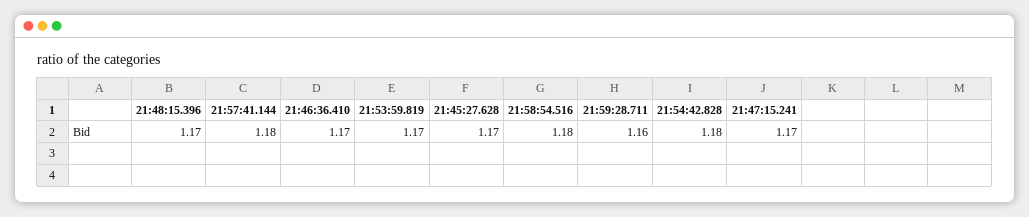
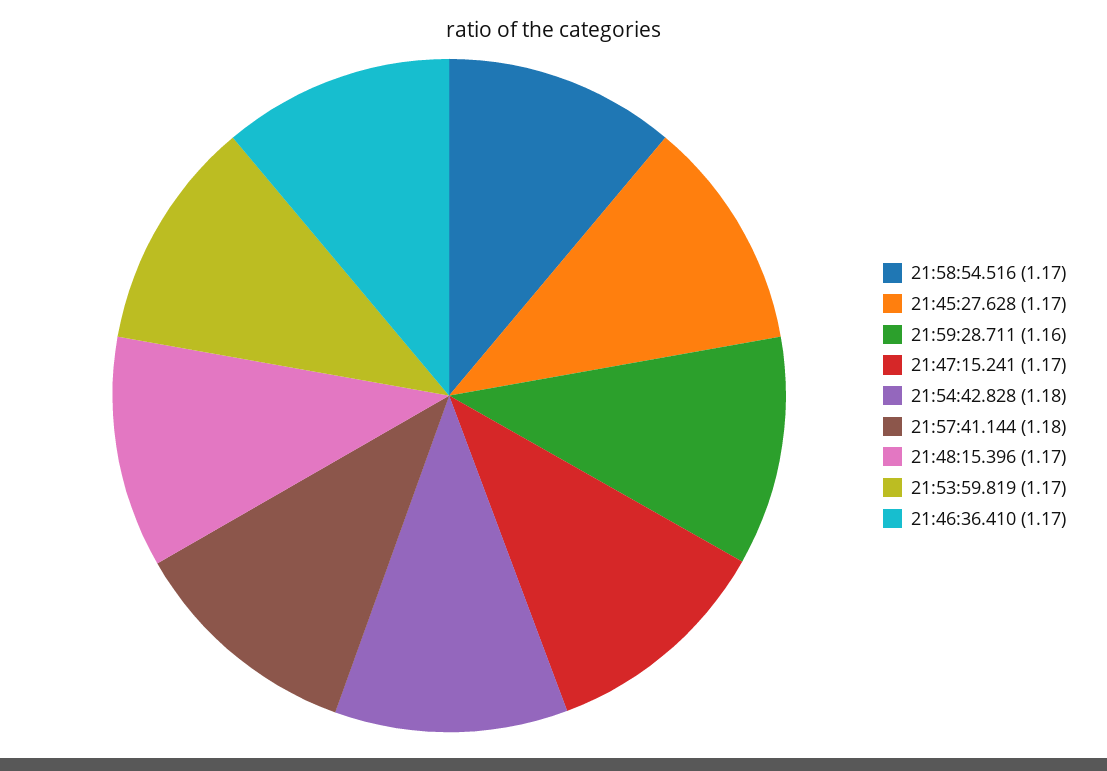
  {
    "21:48:15.396": 1.17,
    "21:57:41.144": 1.18,
    "21:46:36.410": 1.17,
    "21:53:59.819": 1.17,
    "21:45:27.628": 1.17,
-   "21:58:54.516": 1.18,
+   "21:58:54.516": 1.17,
    "21:59:28.711": 1.16,
    "21:54:42.828": 1.18,
    "21:47:15.241": 1.17
  }

